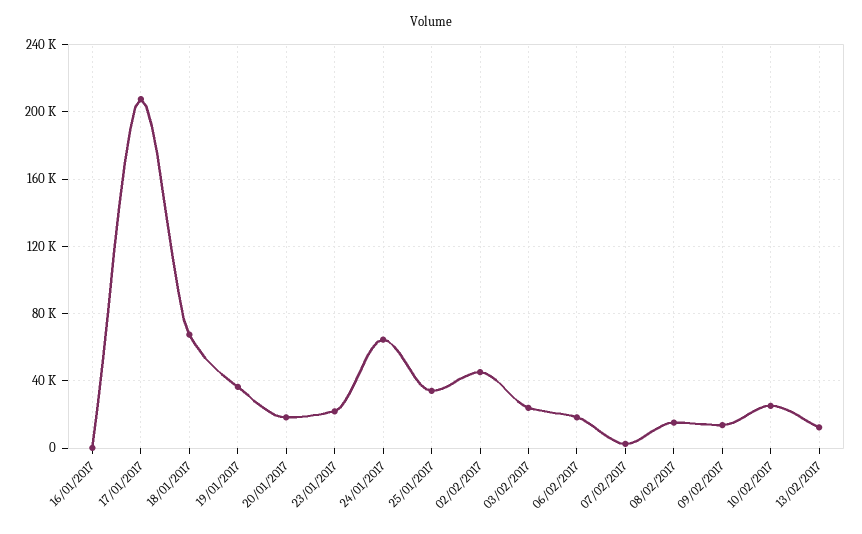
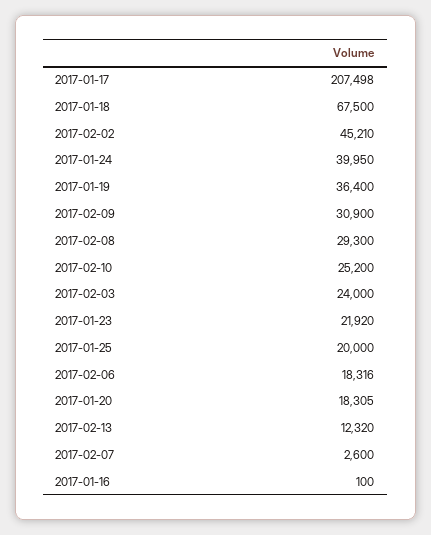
  {
    "16/01/2017": 100,
    "17/01/2017": 207498,
    "18/01/2017": 67500,
    "19/01/2017": 36400,
    "20/01/2017": 18305,
    "23/01/2017": 21920,
-   "24/01/2017": 65000,
+   "24/01/2017": 39950,
-   "25/01/2017": 35000,
+   "25/01/2017": 20000,
    "02/02/2017": 45210,
    "03/02/2017": 24000,
    "06/02/2017": 18316,
    "07/02/2017": 2600,
-   "08/02/2017": 15000,
+   "08/02/2017": 29300,
-   "09/02/2017": 15000,
+   "09/02/2017": 30900,
    "10/02/2017": 25200,
    "13/02/2017": 12320
  }

